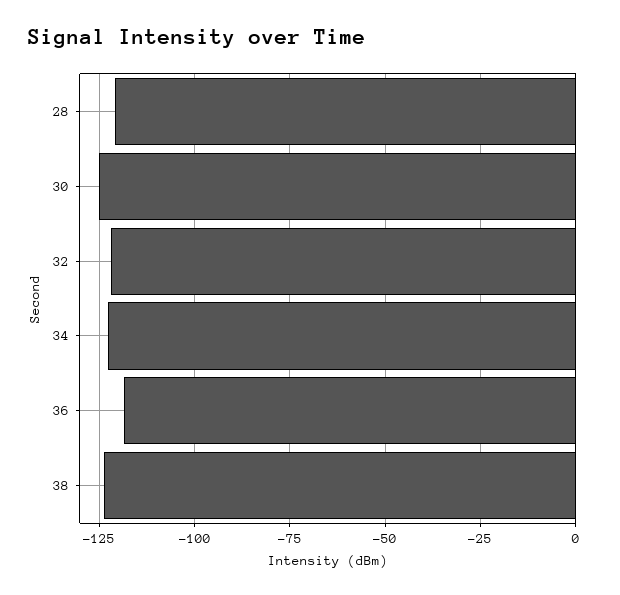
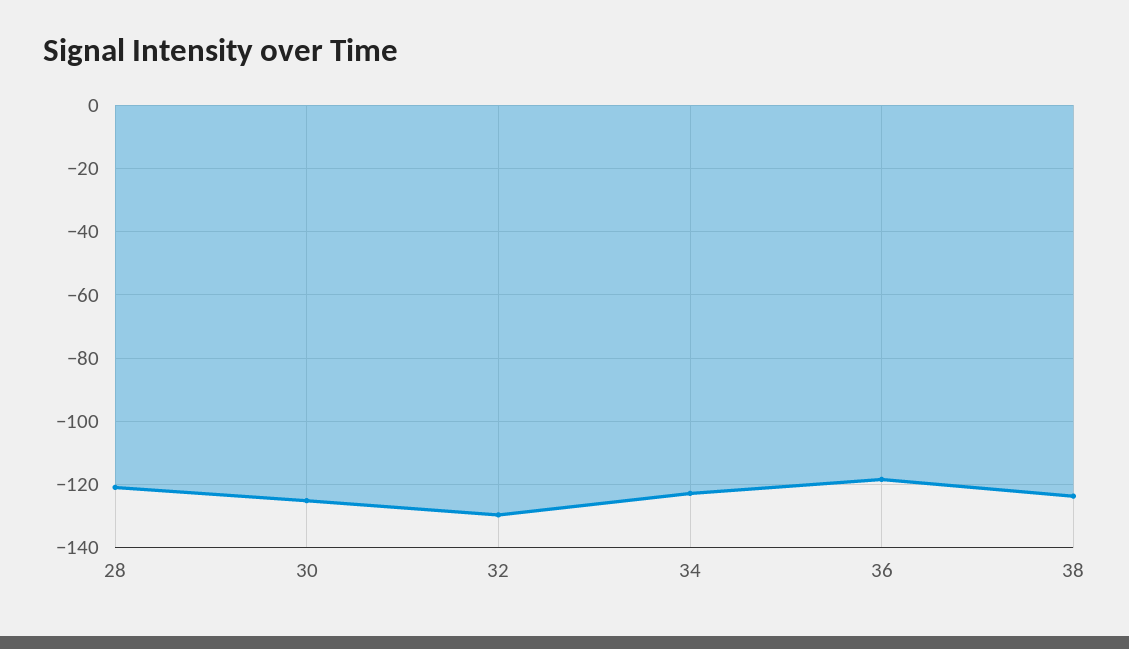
  {
    "28": -120,
    "30": -126,
-   "32": -122.5,
+   "32": -130,
    "34": -122,
    "36": -118,
    "38": -124
  }

